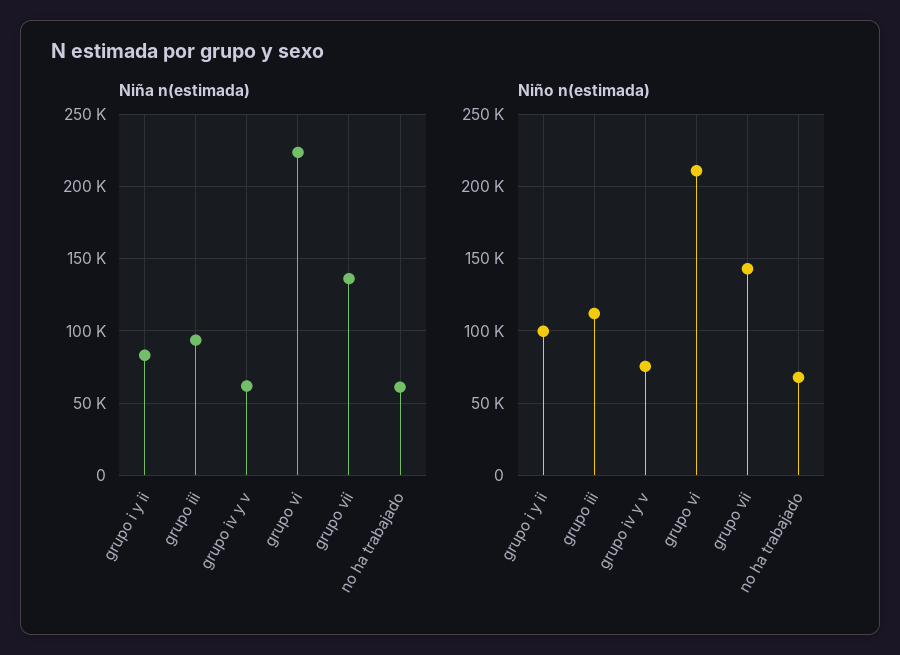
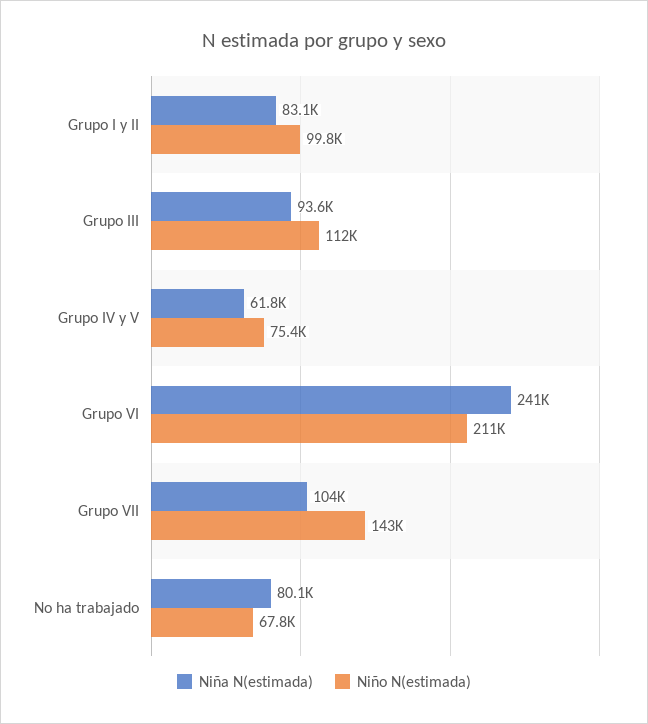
  {
    "Niña n(estimada)": {
      "grupo i y ii": 83100,
      "grupo iii": 93600,
      "grupo iv y v": 61800,
-     "grupo vi": 225000,
+     "grupo vi": 241000,
-     "grupo vii": 135000,
+     "grupo vii": 104000,
-     "no ha trabajado": 60000
+     "no ha trabajado": 80100
    },
    "Niño n(estimada)": {
      "grupo i y ii": 99800,
      "grupo iii": 112000,
      "grupo iv y v": 75400,
      "grupo vi": 211000,
      "grupo vii": 143000,
      "no ha trabajado": 67800
    }
  }

